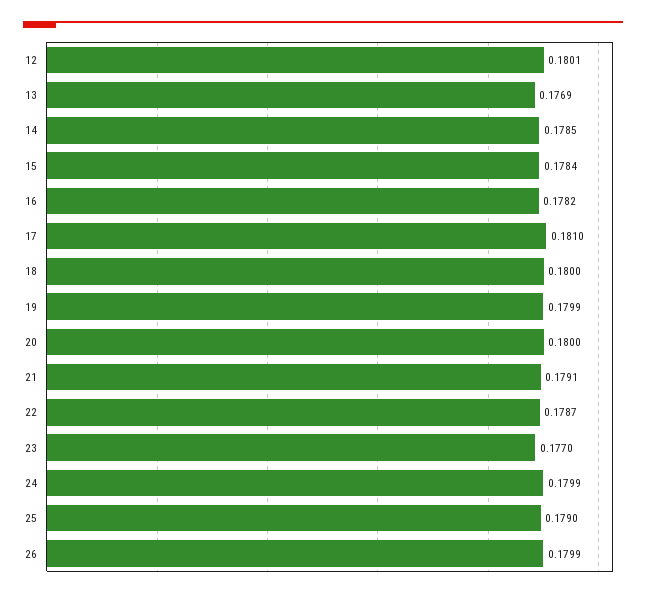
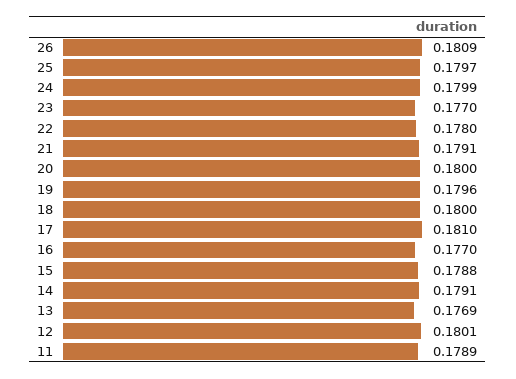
  {
    "12": 0.1801,
    "13": 0.1769,
-   "14": 0.1785,
+   "14": 0.1791,
-   "15": 0.1784,
+   "15": 0.1788,
-   "16": 0.1782,
+   "16": 0.177,
    "17": 0.181,
    "18": 0.18,
-   "19": 0.1799,
+   "19": 0.1796,
    "20": 0.18,
    "21": 0.1791,
-   "22": 0.1787,
+   "22": 0.178,
    "23": 0.177,
    "24": 0.1799,
-   "25": 0.179,
+   "25": 0.1797,
-   "26": 0.1799
+   "26": 0.1809,
+   "11": 0.1789
  }

